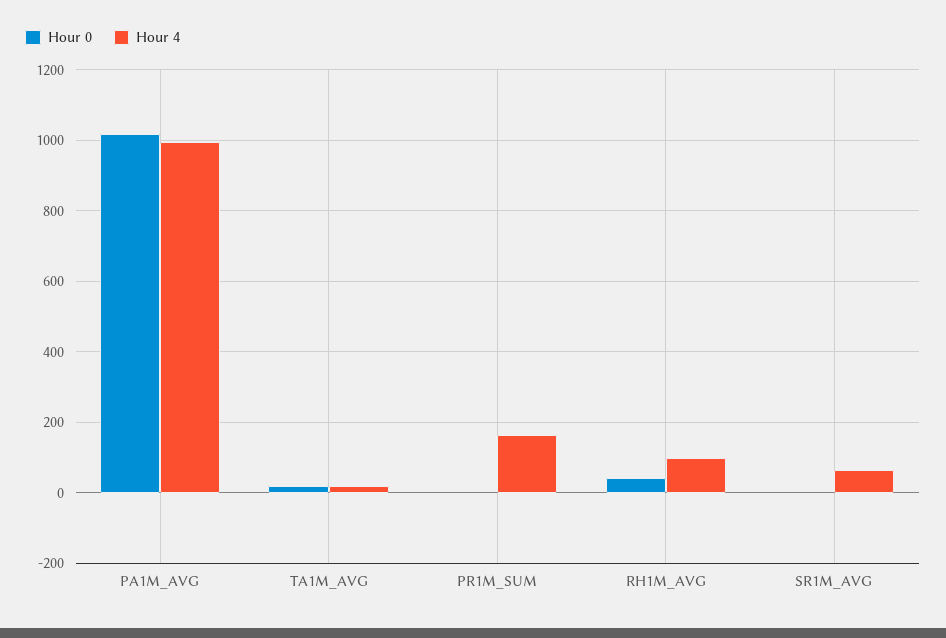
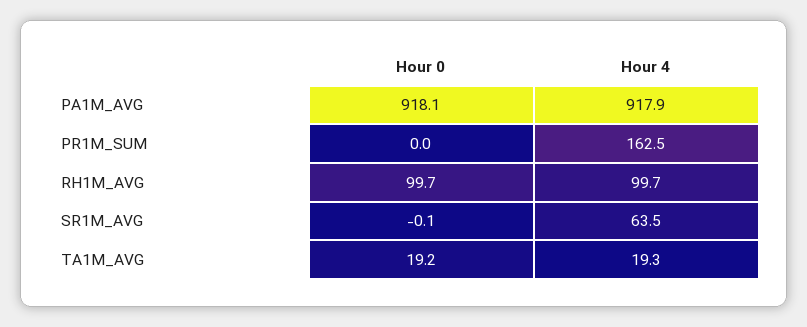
  {
    "Hour 0": {
-     "PA1M_AVG": 1020,
+     "PA1M_AVG": 918.1,
      "TA1M_AVG": 19.2,
      "PR1M_SUM": 0,
-     "RH1M_AVG": 40,
+     "RH1M_AVG": 99.7,
      "SR1M_AVG": -0.1
    },
    "Hour 4": {
-     "PA1M_AVG": 1000,
+     "PA1M_AVG": 917.9,
      "TA1M_AVG": 19.3,
      "PR1M_SUM": 162.5,
      "RH1M_AVG": 99.7,
      "SR1M_AVG": 63.5
    }
  }

